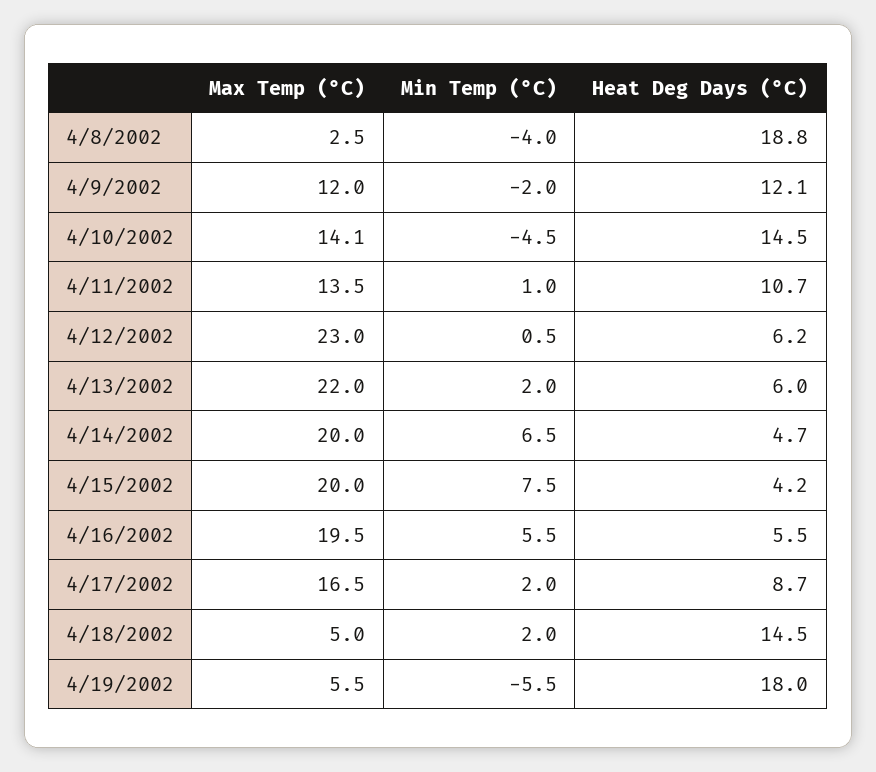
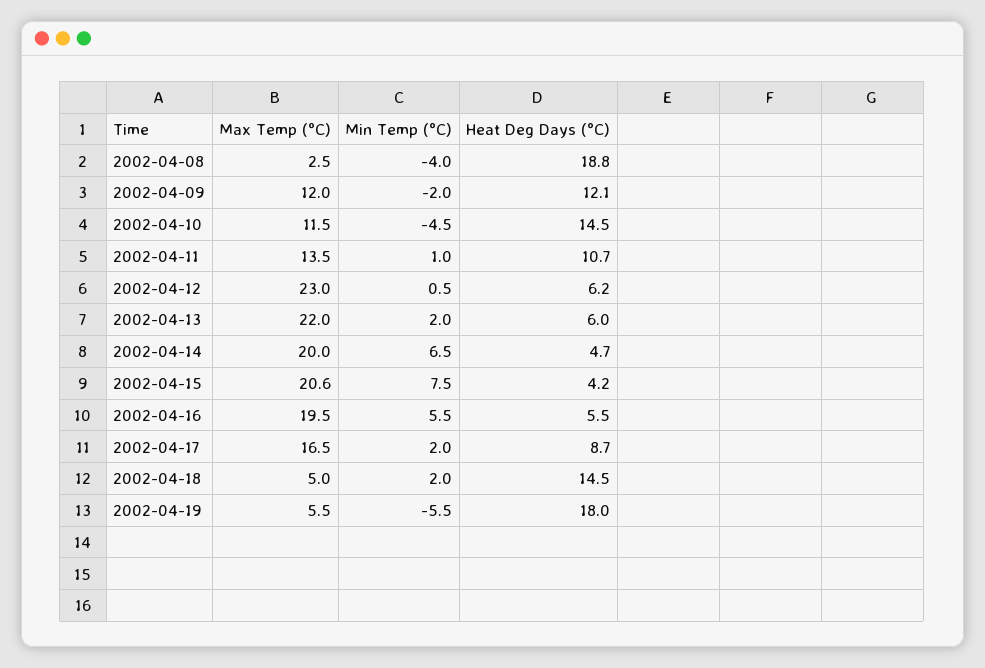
  {
    "Max Temp (°C)": {
      "4/8/2002": 2.5,
      "4/9/2002": 12,
-     "4/10/2002": 14.1,
+     "4/10/2002": 11.5,
      "4/11/2002": 13.5,
      "4/12/2002": 23,
      "4/13/2002": 22,
      "4/14/2002": 20,
-     "4/15/2002": 20,
+     "4/15/2002": 20.6,
      "4/16/2002": 19.5,
      "4/17/2002": 16.5,
      "4/18/2002": 5,
      "4/19/2002": 5.5
    },
    "Min Temp (°C)": {
      "4/8/2002": -4,
      "4/9/2002": -2,
      "4/10/2002": -4.5,
      "4/11/2002": 1,
      "4/12/2002": 0.5,
      "4/13/2002": 2,
      "4/14/2002": 6.5,
      "4/15/2002": 7.5,
      "4/16/2002": 5.5,
      "4/17/2002": 2,
      "4/18/2002": 2,
      "4/19/2002": -5.5
    },
    "Heat Deg Days (°C)": {
      "4/8/2002": 18.8,
      "4/9/2002": 12.1,
      "4/10/2002": 14.5,
      "4/11/2002": 10.7,
      "4/12/2002": 6.2,
      "4/13/2002": 6,
      "4/14/2002": 4.7,
      "4/15/2002": 4.2,
      "4/16/2002": 5.5,
      "4/17/2002": 8.7,
      "4/18/2002": 14.5,
      "4/19/2002": 18
    }
  }

